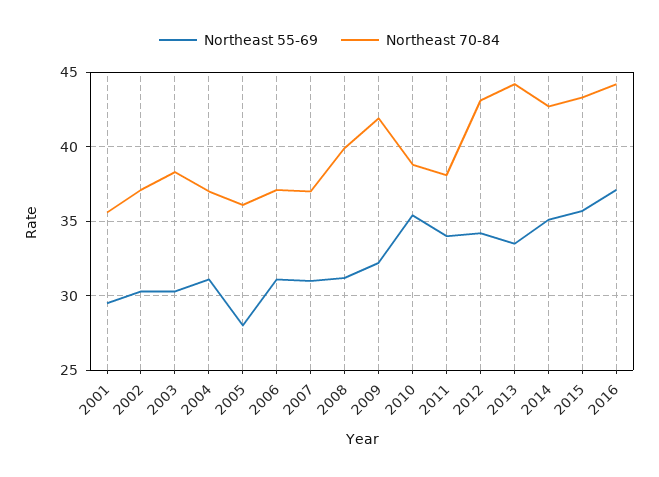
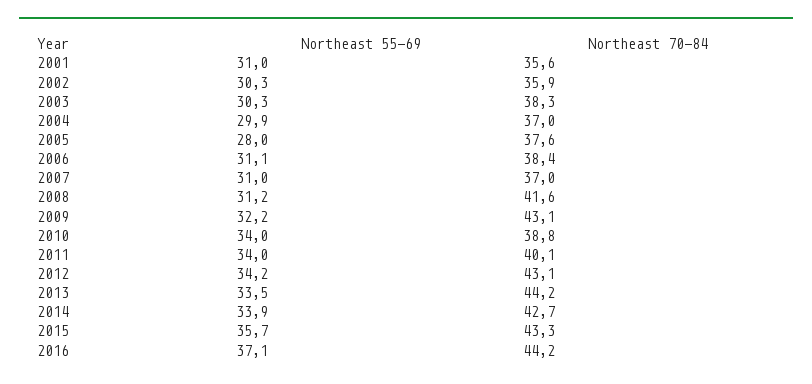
  {
    "Northeast 55-69": {
-     "2001": 29.5,
+     "2001": 31,
      "2002": 30.3,
      "2003": 30.3,
-     "2004": 31,
+     "2004": 29.9,
      "2005": 28,
      "2006": 31.1,
      "2007": 31,
      "2008": 31.2,
      "2009": 32.2,
-     "2010": 35.5,
+     "2010": 34,
      "2011": 34,
      "2012": 34.2,
      "2013": 33.5,
-     "2014": 35,
+     "2014": 33.9,
      "2015": 35.7,
      "2016": 37.1
    },
    "Northeast 70-84": {
      "2001": 35.6,
-     "2002": 37,
+     "2002": 35.9,
      "2003": 38.3,
      "2004": 37,
-     "2005": 36,
+     "2005": 37.6,
-     "2006": 37,
+     "2006": 38.4,
      "2007": 37,
-     "2008": 40,
+     "2008": 41.6,
-     "2009": 42,
+     "2009": 43.1,
      "2010": 38.8,
-     "2011": 38,
+     "2011": 40.1,
      "2012": 43.1,
      "2013": 44.2,
      "2014": 42.7,
      "2015": 43.3,
      "2016": 44.2
    }
  }

